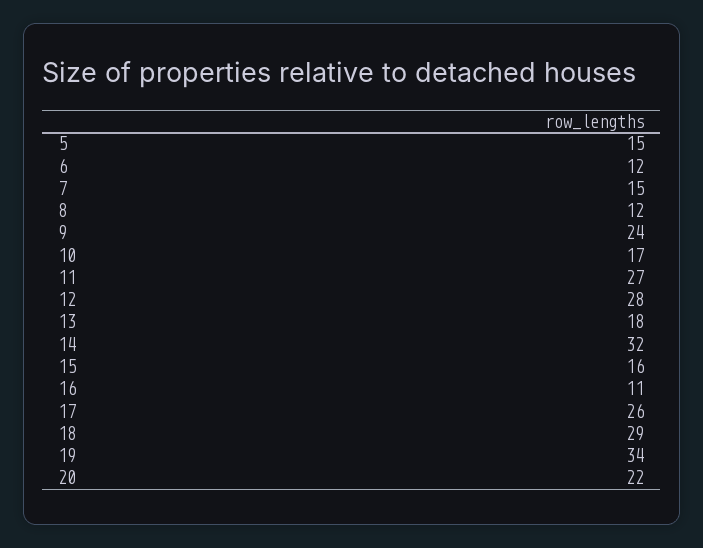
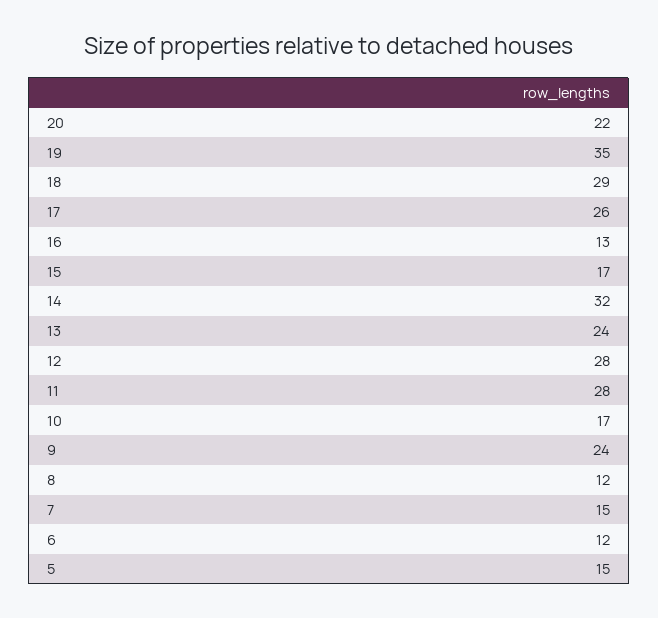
  {
    "5": 15,
    "6": 12,
    "7": 15,
    "8": 12,
    "9": 24,
    "10": 17,
-   "11": 27,
+   "11": 28,
    "12": 28,
-   "13": 18,
+   "13": 24,
    "14": 32,
-   "15": 16,
+   "15": 17,
-   "16": 11,
+   "16": 13,
    "17": 26,
    "18": 29,
-   "19": 34,
+   "19": 35,
    "20": 22
  }

